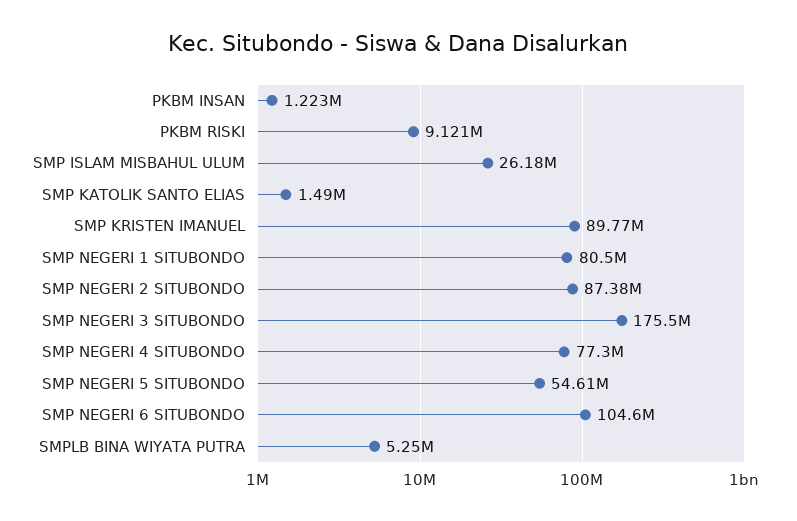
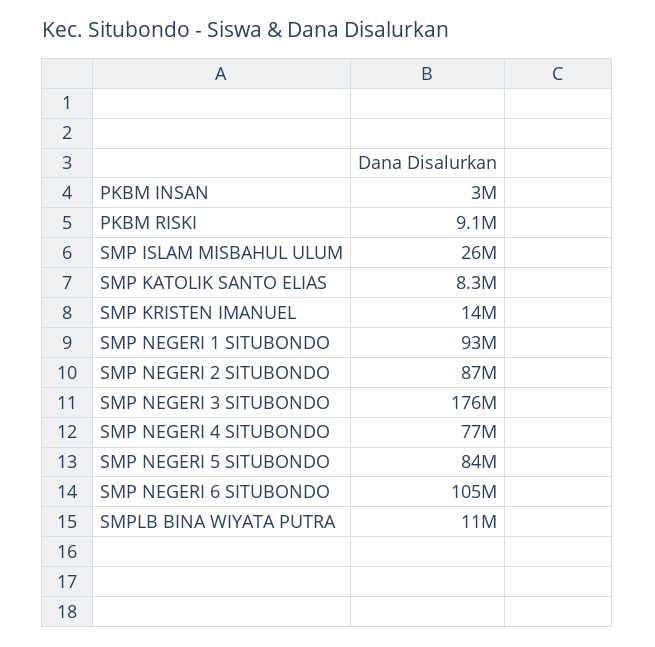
  {
-   "PKBM INSAN": 1223000,
+   "PKBM INSAN": 3000000,
    "PKBM RISKI": 9121000,
    "SMP ISLAM MISBAHUL ULUM": 26180000,
-   "SMP KATOLIK SANTO ELIAS": 1490000,
+   "SMP KATOLIK SANTO ELIAS": 8300000,
-   "SMP KRISTEN IMANUEL": 89770000,
+   "SMP KRISTEN IMANUEL": 14000000,
-   "SMP NEGERI 1 SITUBONDO": 80500000,
+   "SMP NEGERI 1 SITUBONDO": 93000000,
    "SMP NEGERI 2 SITUBONDO": 87380000,
    "SMP NEGERI 3 SITUBONDO": 175500000,
    "SMP NEGERI 4 SITUBONDO": 77300000,
-   "SMP NEGERI 5 SITUBONDO": 54610000,
+   "SMP NEGERI 5 SITUBONDO": 84000000,
    "SMP NEGERI 6 SITUBONDO": 104600000,
-   "SMPLB BINA WIYATA PUTRA": 5250000
+   "SMPLB BINA WIYATA PUTRA": 11000000
  }

